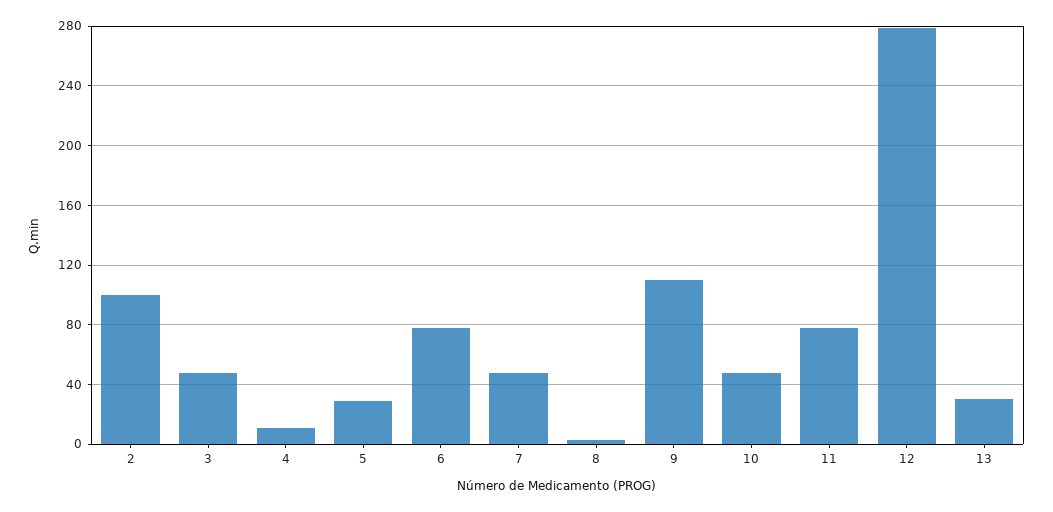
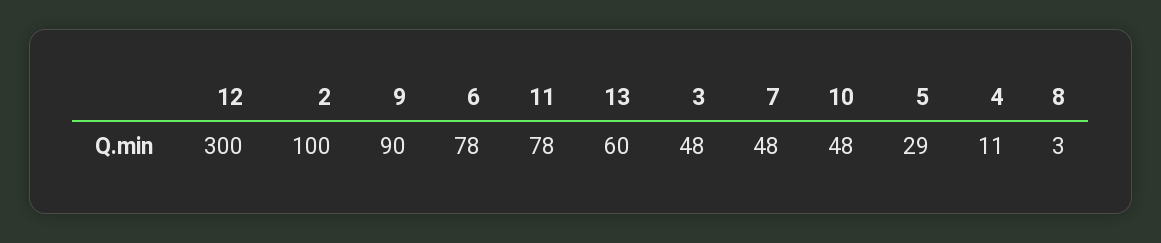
  {
    "2": 100,
    "3": 48,
    "4": 11,
    "5": 29,
    "6": 78,
    "7": 48,
    "8": 3,
-   "9": 110,
+   "9": 90,
    "10": 48,
    "11": 78,
-   "12": 280,
+   "12": 300,
-   "13": 30
+   "13": 60
  }

